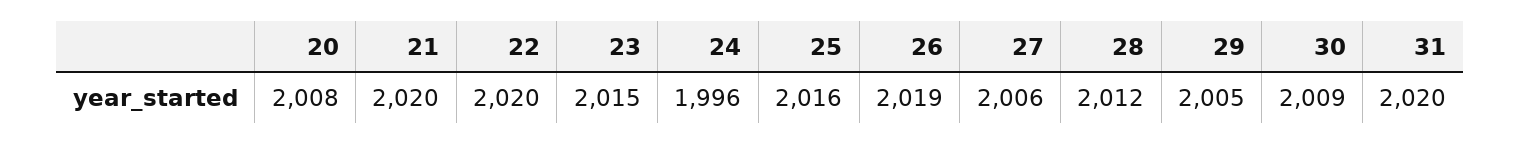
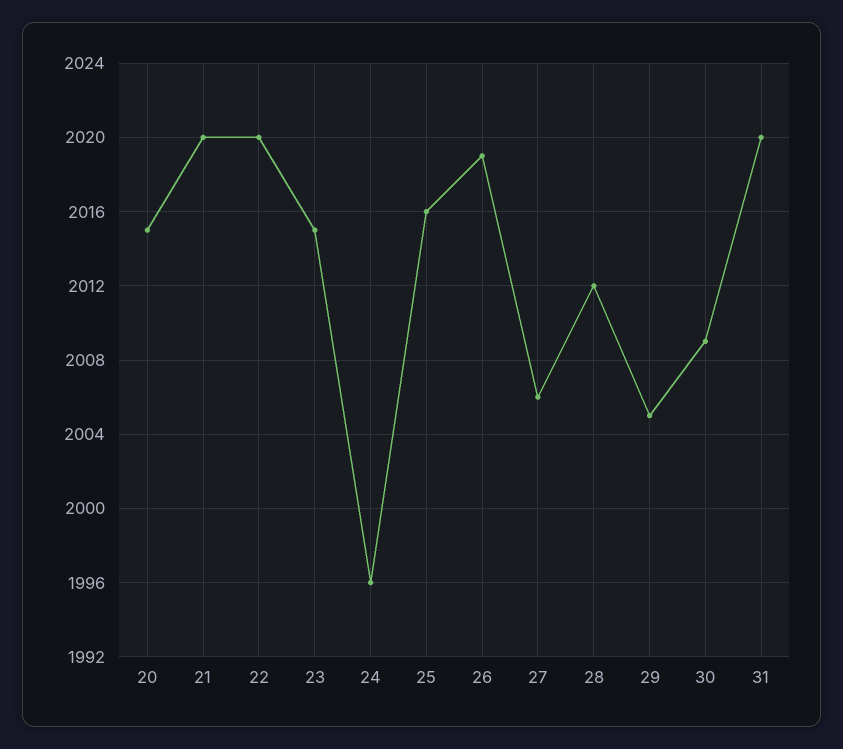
  {
-   "20": 2008,
+   "20": 2015,
    "21": 2020,
    "22": 2020,
    "23": 2015,
    "24": 1996,
    "25": 2016,
    "26": 2019,
    "27": 2006,
    "28": 2012,
    "29": 2005,
    "30": 2009,
    "31": 2020
  }

